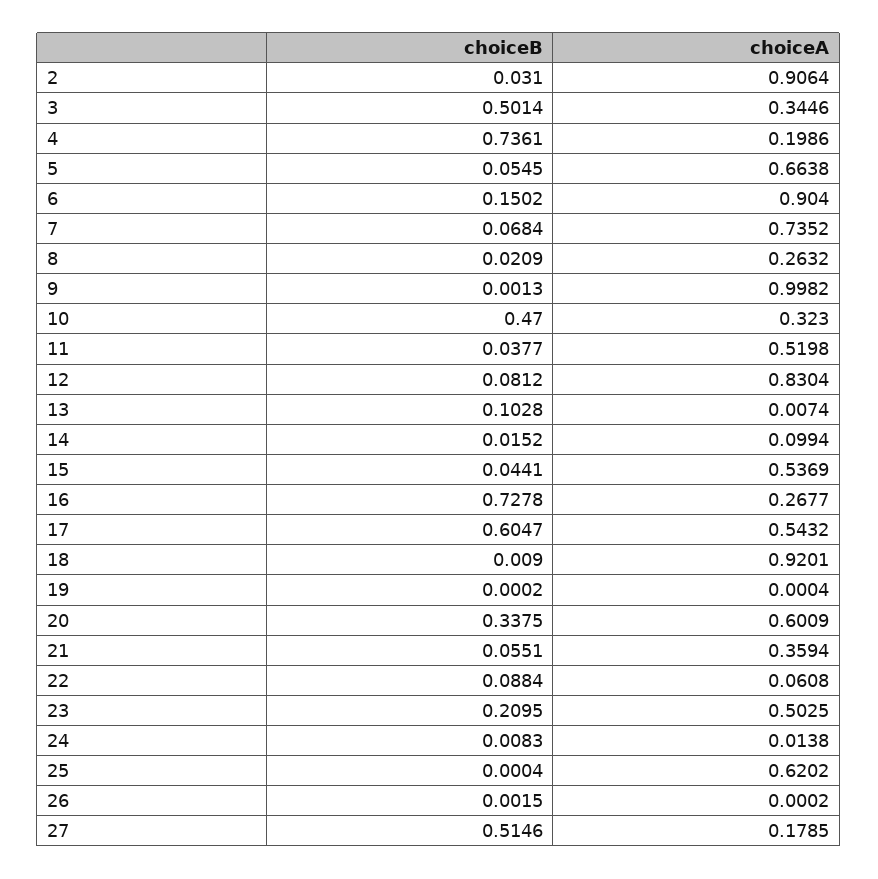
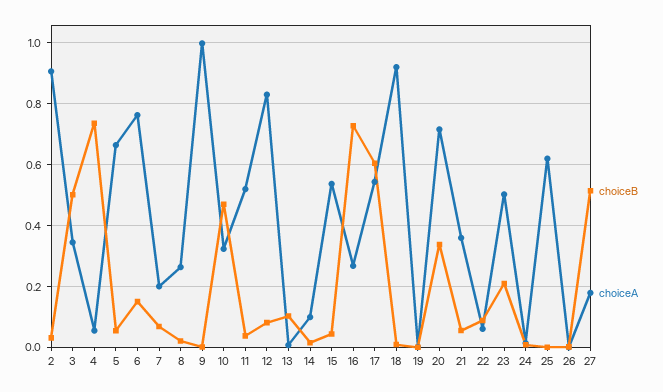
  {
    "choiceB": {
      "2": 0.031,
      "3": 0.5014,
      "4": 0.7361,
      "5": 0.0545,
      "6": 0.1502,
      "7": 0.0684,
      "8": 0.0209,
      "9": 0.0013,
      "10": 0.47,
      "11": 0.0377,
      "12": 0.0812,
      "13": 0.1028,
      "14": 0.0152,
      "15": 0.0441,
      "16": 0.7278,
      "17": 0.6047,
      "18": 0.009,
      "19": 0.0002,
      "20": 0.3375,
      "21": 0.0551,
      "22": 0.0884,
      "23": 0.2095,
      "24": 0.0083,
      "25": 0.0004,
      "26": 0.0015,
      "27": 0.5146
    },
    "choiceA": {
      "2": 0.9064,
      "3": 0.3446,
-     "4": 0.1986,
+     "4": 0.06,
      "5": 0.6638,
-     "6": 0.904,
+     "6": 0.76,
-     "7": 0.7352,
+     "7": 0.2,
      "8": 0.2632,
      "9": 0.9982,
      "10": 0.323,
      "11": 0.5198,
      "12": 0.8304,
      "13": 0.0074,
      "14": 0.0994,
      "15": 0.5369,
      "16": 0.2677,
      "17": 0.5432,
      "18": 0.9201,
      "19": 0.0004,
-     "20": 0.6009,
+     "20": 0.72,
      "21": 0.3594,
      "22": 0.0608,
      "23": 0.5025,
      "24": 0.0138,
      "25": 0.6202,
      "26": 0.0002,
      "27": 0.1785
    }
  }

